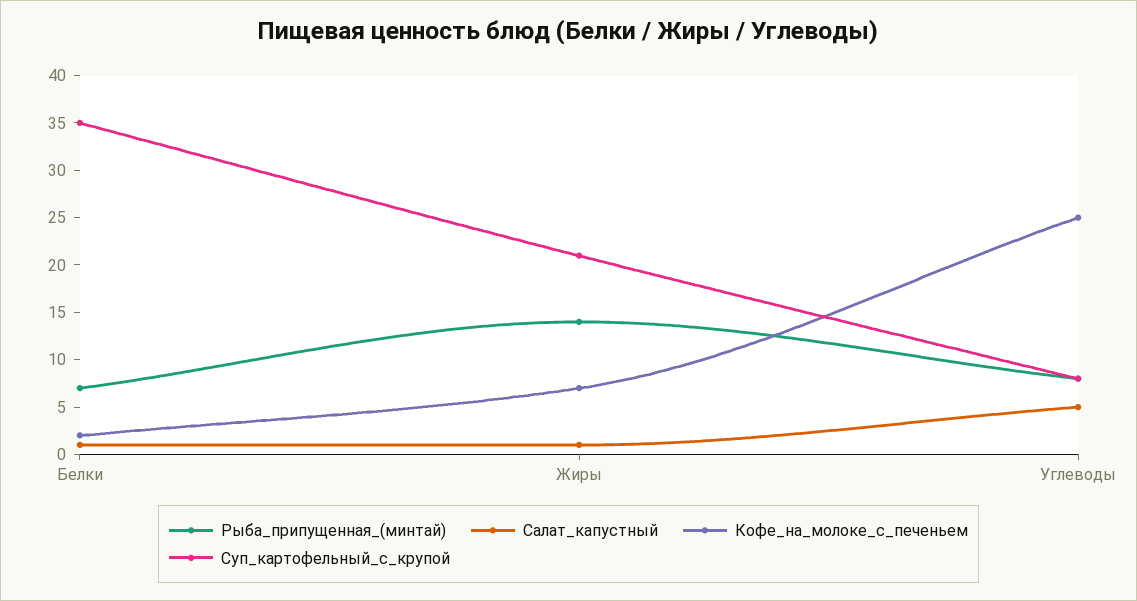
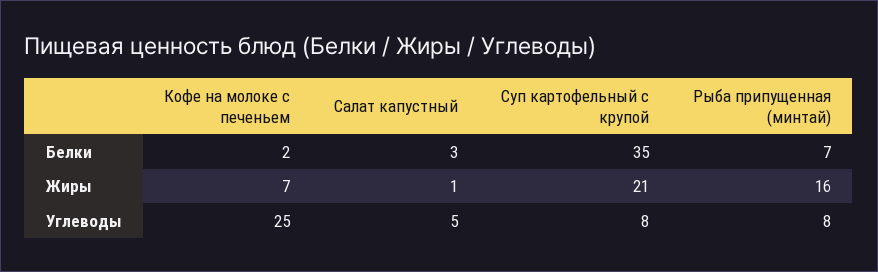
  {
    "Рыба_припущенная_(минтай)": {
      "Белки": 7,
-     "Жиры": 14,
+     "Жиры": 16,
      "Углеводы": 8
    },
    "Салат_капустный": {
-     "Белки": 1,
+     "Белки": 3,
      "Жиры": 1,
      "Углеводы": 5
    },
    "Кофе_на_молоке_с_печеньем": {
      "Белки": 2,
      "Жиры": 7,
      "Углеводы": 25
    },
    "Суп_картофельный_с_крупой": {
      "Белки": 35,
      "Жиры": 21,
      "Углеводы": 8
    }
  }

